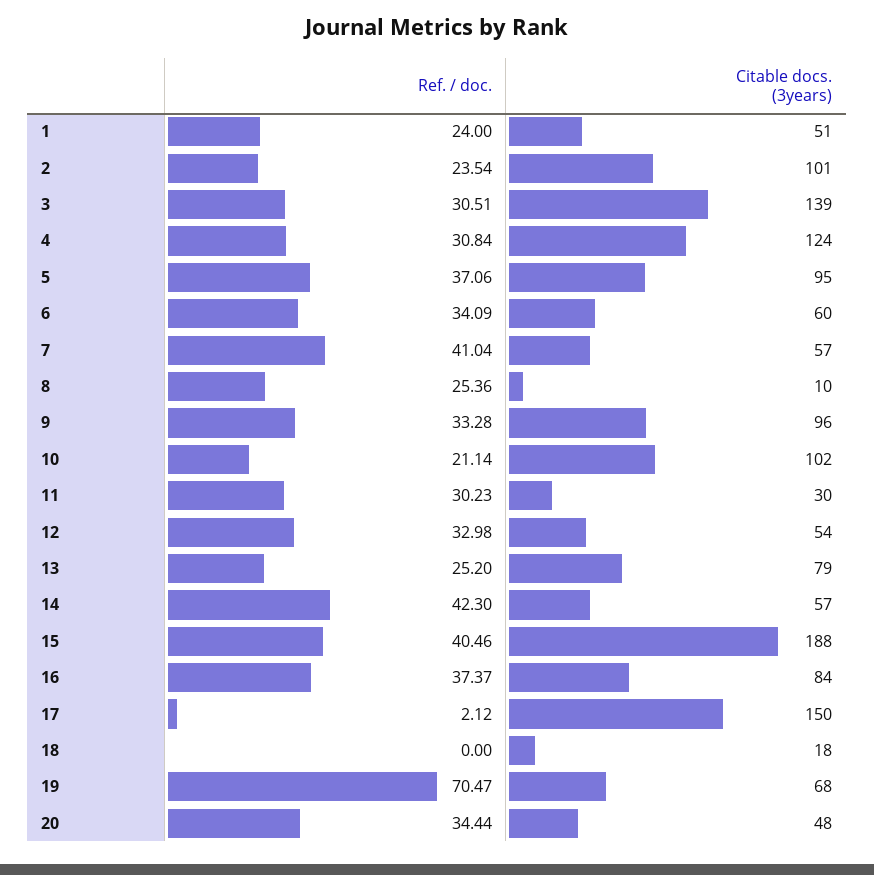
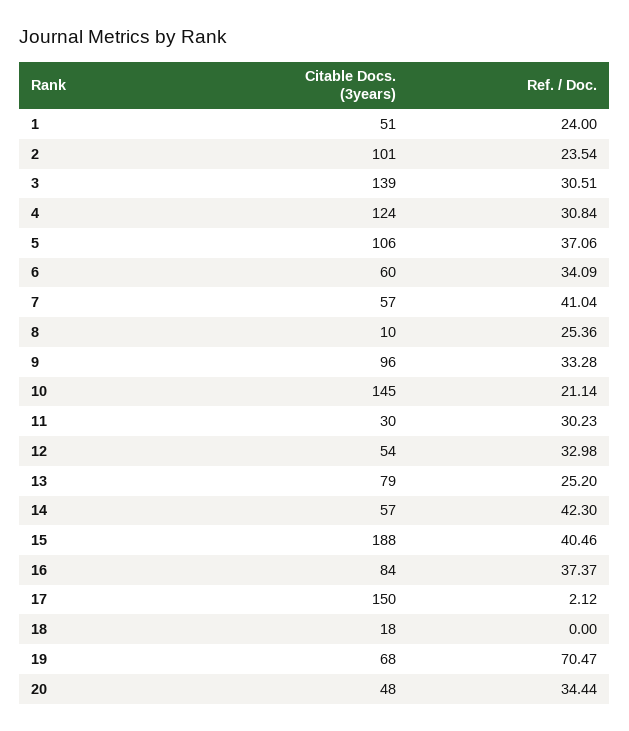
  {
    "Ref. / doc.": {
      "1": 24,
      "2": 23.54,
      "3": 30.51,
      "4": 30.84,
      "5": 37.06,
      "6": 34.09,
      "7": 41.04,
      "8": 25.36,
      "9": 33.28,
      "10": 21.14,
      "11": 30.23,
      "12": 32.98,
      "13": 25.2,
      "14": 42.3,
      "15": 40.46,
      "16": 37.37,
      "17": 2.12,
      "18": 0,
      "19": 70.47,
      "20": 34.44
    },
    "Citable docs. (3years)": {
      "1": 51,
      "2": 101,
      "3": 139,
      "4": 124,
-     "5": 95,
+     "5": 106,
      "6": 60,
      "7": 57,
      "8": 10,
      "9": 96,
-     "10": 102,
+     "10": 145,
      "11": 30,
      "12": 54,
      "13": 79,
      "14": 57,
      "15": 188,
      "16": 84,
      "17": 150,
      "18": 18,
      "19": 68,
      "20": 48
    }
  }

